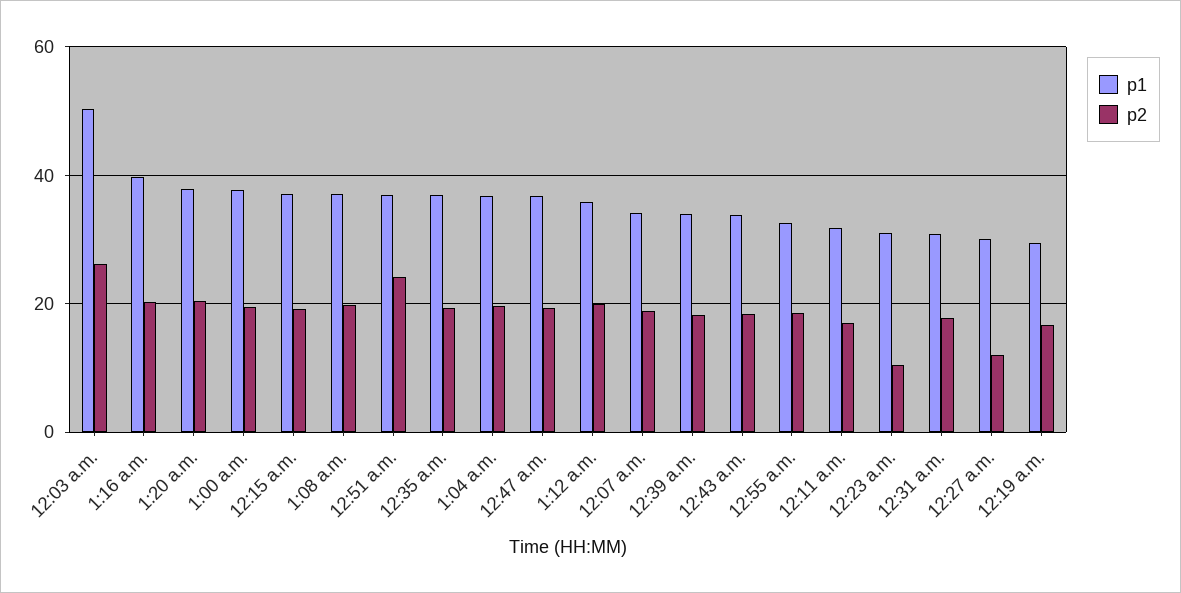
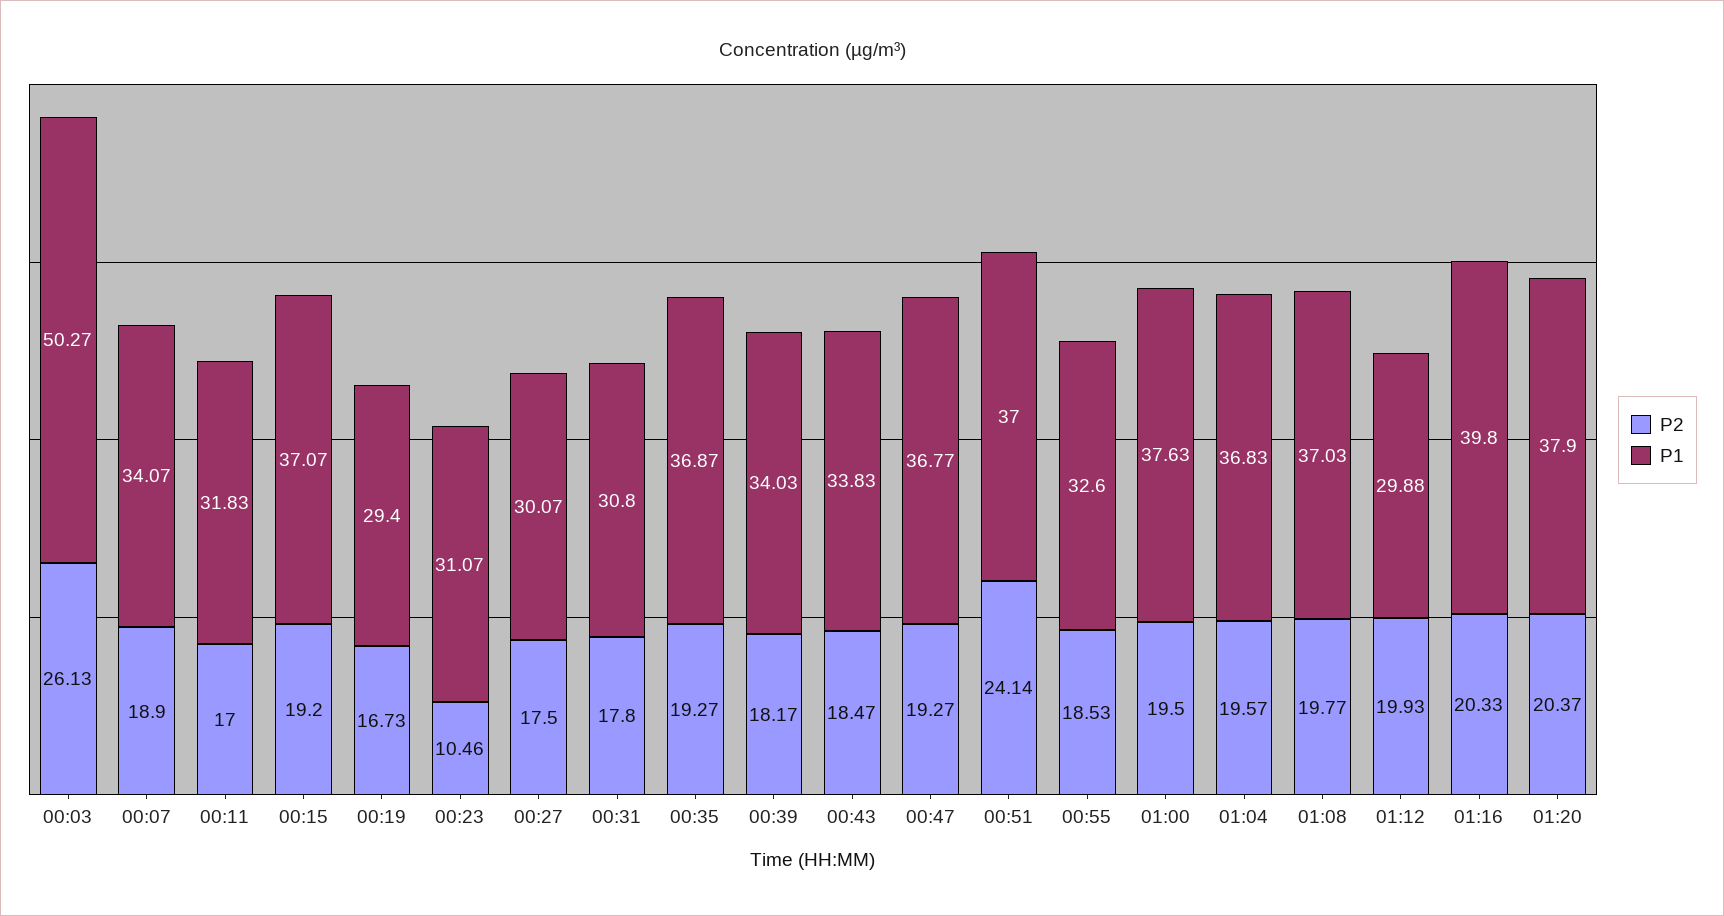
  {
    "p1": {
      "12:03 a.m.": 50.27,
      "1:16 a.m.": 39.8,
      "1:20 a.m.": 37.9,
      "1:00 a.m.": 37.63,
      "12:15 a.m.": 37.07,
      "1:08 a.m.": 37.03,
      "12:51 a.m.": 37,
      "12:35 a.m.": 36.87,
      "1:04 a.m.": 36.83,
      "12:47 a.m.": 36.77,
-     "1:12 a.m.": 36,
+     "1:12 a.m.": 29.88,
      "12:07 a.m.": 34.07,
      "12:39 a.m.": 34.03,
      "12:43 a.m.": 33.83,
      "12:55 a.m.": 32.6,
      "12:11 a.m.": 31.83,
      "12:23 a.m.": 31.07,
      "12:31 a.m.": 30.8,
      "12:27 a.m.": 30.07,
      "12:19 a.m.": 29.4
    },
    "p2": {
      "12:03 a.m.": 26.13,
      "1:16 a.m.": 20.33,
      "1:20 a.m.": 20.37,
      "1:00 a.m.": 19.5,
      "12:15 a.m.": 19.2,
      "1:08 a.m.": 19.77,
      "12:51 a.m.": 24.14,
      "12:35 a.m.": 19.27,
      "1:04 a.m.": 19.57,
      "12:47 a.m.": 19.27,
      "1:12 a.m.": 19.93,
      "12:07 a.m.": 18.9,
      "12:39 a.m.": 18.17,
      "12:43 a.m.": 18.47,
      "12:55 a.m.": 18.53,
      "12:11 a.m.": 17,
      "12:23 a.m.": 10.46,
      "12:31 a.m.": 17.8,
-     "12:27 a.m.": 12,
+     "12:27 a.m.": 17.5,
      "12:19 a.m.": 16.73
    }
  }

